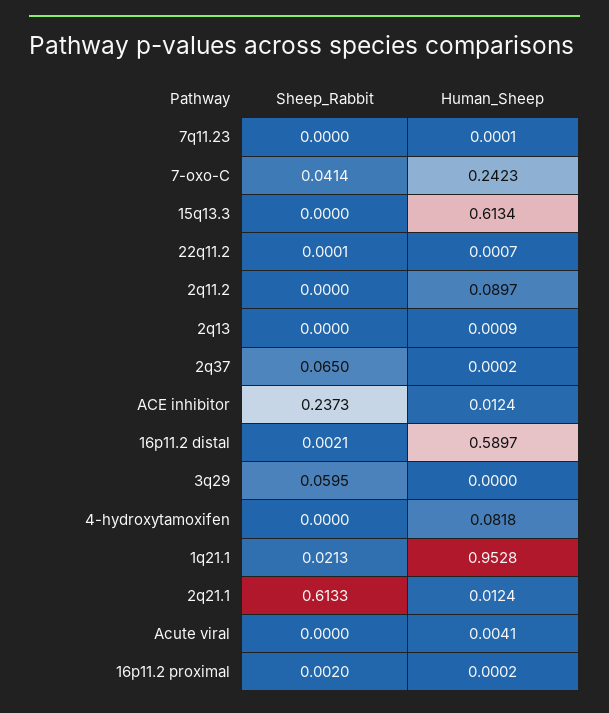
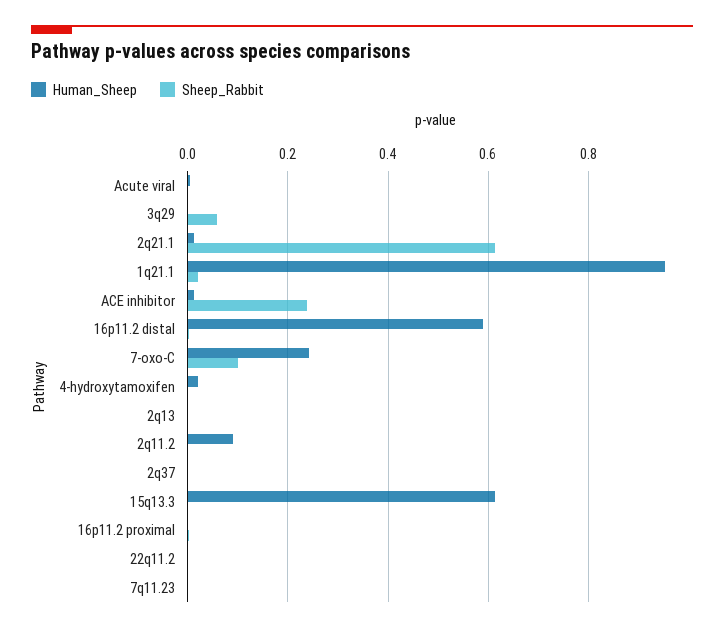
  {
    "Sheep_Rabbit": {
      "7q11.23": 0,
-     "7-oxo-C": 0.0414,
+     "7-oxo-C": 0.1,
      "15q13.3": 0,
      "22q11.2": 0.0001,
      "2q11.2": 0,
      "2q13": 0,
-     "2q37": 0.065,
+     "2q37": 0,
      "ACE inhibitor": 0.2373,
      "16p11.2 distal": 0.0021,
      "3q29": 0.0595,
      "4-hydroxytamoxifen": 0,
      "1q21.1": 0.0213,
      "2q21.1": 0.6133,
      "Acute viral": 0,
      "16p11.2 proximal": 0.002
    },
    "Human_Sheep": {
      "7q11.23": 0.0001,
      "7-oxo-C": 0.2423,
      "15q13.3": 0.6134,
      "22q11.2": 0.0007,
      "2q11.2": 0.0897,
      "2q13": 0.0009,
      "2q37": 0.0002,
      "ACE inhibitor": 0.0124,
      "16p11.2 distal": 0.5897,
      "3q29": 0,
-     "4-hydroxytamoxifen": 0.0818,
+     "4-hydroxytamoxifen": 0.02,
      "1q21.1": 0.9528,
      "2q21.1": 0.0124,
      "Acute viral": 0.0041,
      "16p11.2 proximal": 0.0002
    }
  }

